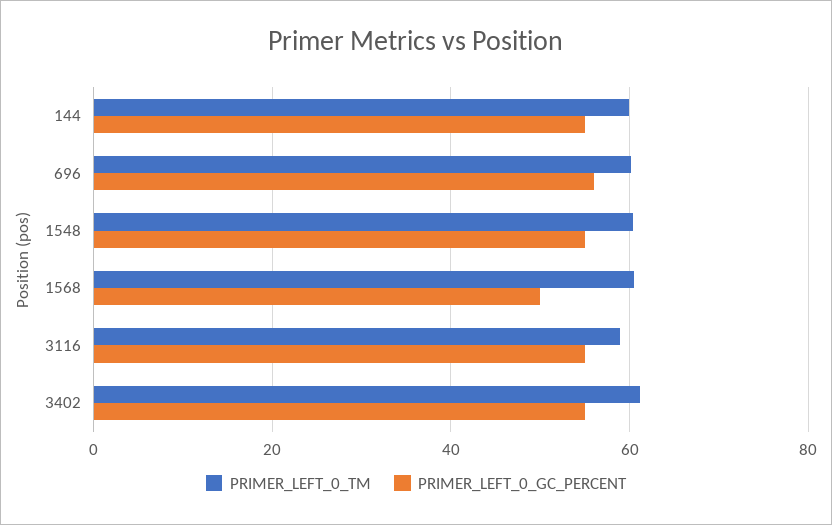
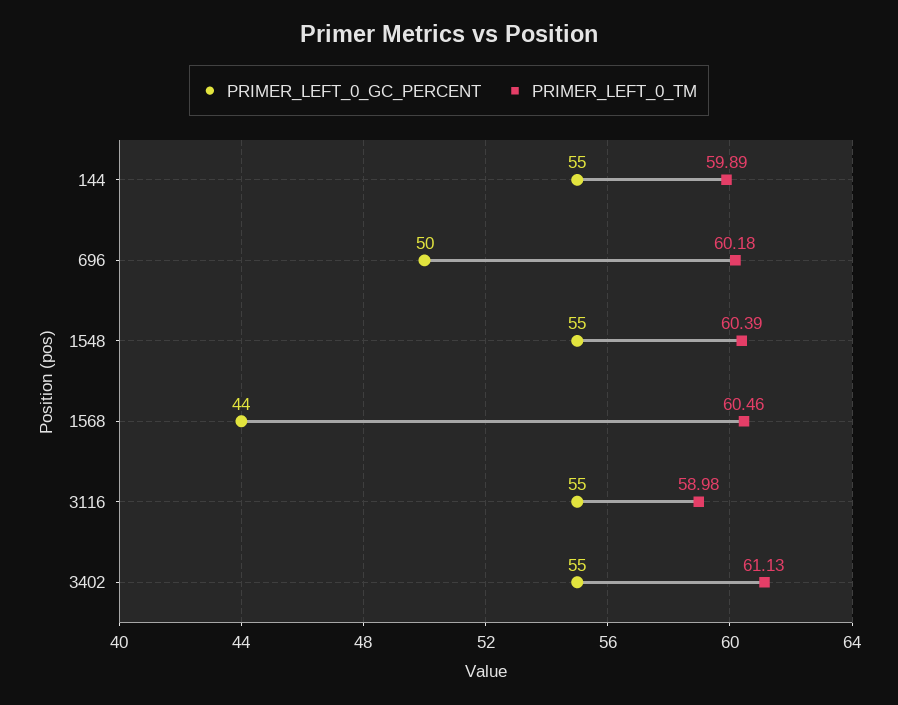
  {
    "PRIMER_LEFT_0_TM": {
      "144": 59.89,
      "696": 60.18,
      "1548": 60.39,
      "1568": 60.46,
      "3116": 58.98,
      "3402": 61.13
    },
    "PRIMER_LEFT_0_GC_PERCENT": {
      "144": 55,
-     "696": 56,
+     "696": 50,
      "1548": 55,
-     "1568": 50,
+     "1568": 44,
      "3116": 55,
      "3402": 55
    }
  }

